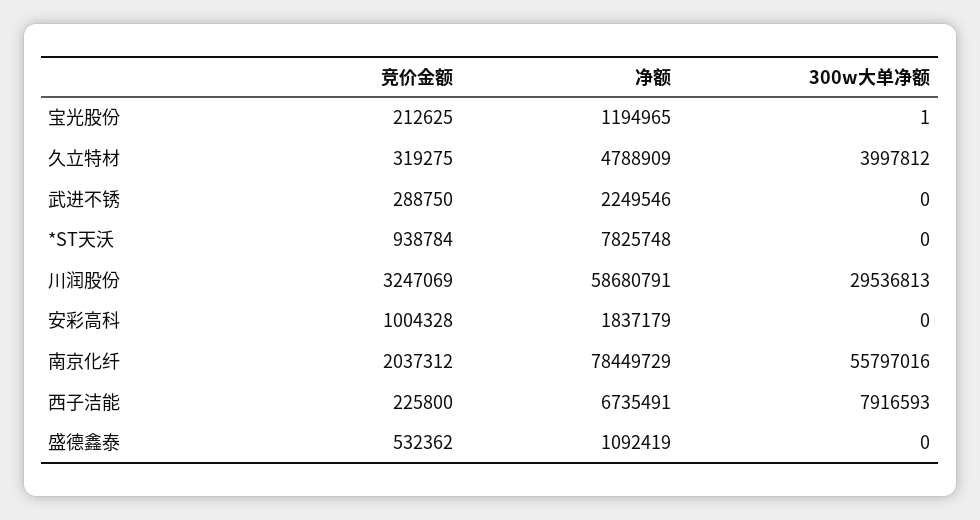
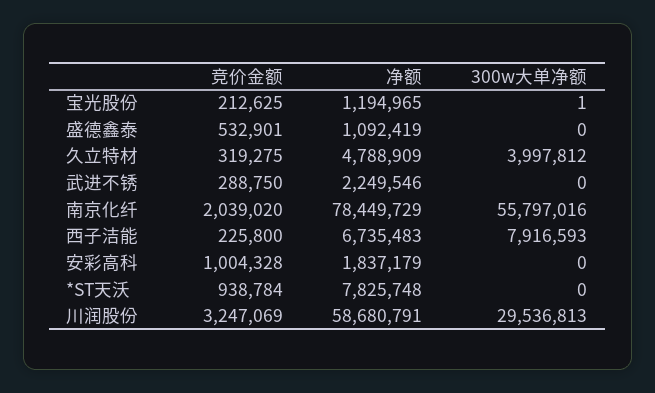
  {
    "竞价金额": {
      "宝光股份": 212625,
      "久立特材": 319275,
      "武进不锈": 288750,
      "*ST天沃": 938784,
      "川润股份": 3247069,
      "安彩高科": 1004328,
-     "南京化纤": 2037312,
+     "南京化纤": 2039020,
      "西子洁能": 225800,
-     "盛德鑫泰": 532362
+     "盛德鑫泰": 532901
    },
    "净额": {
      "宝光股份": 1194965,
      "久立特材": 4788909,
      "武进不锈": 2249546,
      "*ST天沃": 7825748,
      "川润股份": 58680791,
      "安彩高科": 1837179,
      "南京化纤": 78449729,
-     "西子洁能": 6735491,
+     "西子洁能": 6735483,
      "盛德鑫泰": 1092419
    },
    "300w大单净额": {
      "宝光股份": 1,
      "久立特材": 3997812,
      "武进不锈": 0,
      "*ST天沃": 0,
      "川润股份": 29536813,
      "安彩高科": 0,
      "南京化纤": 55797016,
      "西子洁能": 7916593,
      "盛德鑫泰": 0
    }
  }

